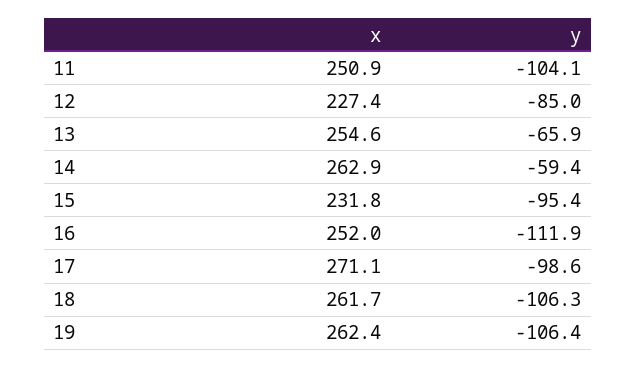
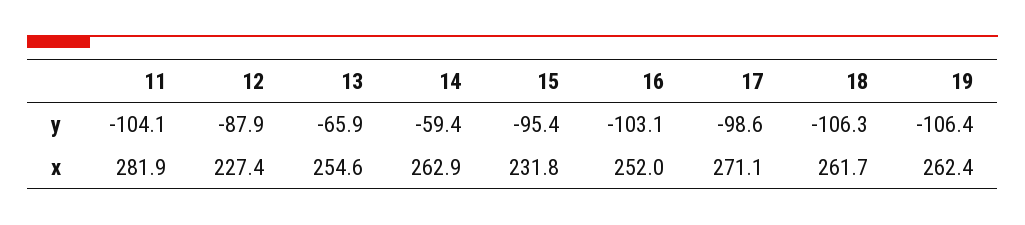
  {
    "x": {
-     "11": 250.9,
+     "11": 281.9,
      "12": 227.4,
      "13": 254.6,
      "14": 262.9,
      "15": 231.8,
      "16": 252,
      "17": 271.1,
      "18": 261.7,
      "19": 262.4
    },
    "y": {
      "11": -104.1,
-     "12": -85,
+     "12": -87.9,
      "13": -65.9,
      "14": -59.4,
      "15": -95.4,
-     "16": -111.9,
+     "16": -103.1,
      "17": -98.6,
      "18": -106.3,
      "19": -106.4
    }
  }

